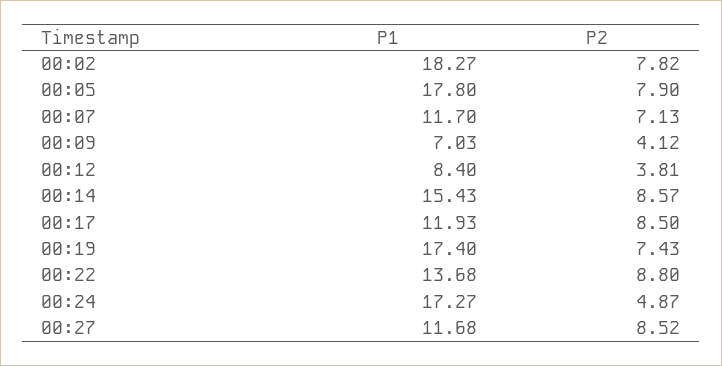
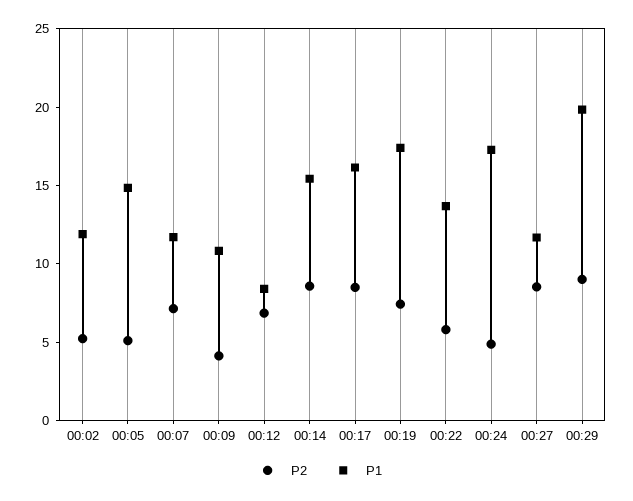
  {
    "P1": {
-     "00:02": 18.27,
+     "00:02": 12,
-     "00:05": 17.8,
+     "00:05": 15,
      "00:07": 11.7,
-     "00:09": 7.03,
+     "00:09": 11,
      "00:12": 8.4,
      "00:14": 15.43,
-     "00:17": 11.93,
+     "00:17": 16,
      "00:19": 17.4,
      "00:22": 13.68,
      "00:24": 17.27,
-     "00:27": 11.68
+     "00:27": 11.68,
+     "00:29": 20
    },
    "P2": {
-     "00:02": 7.82,
+     "00:02": 5,
-     "00:05": 7.9,
+     "00:05": 5,
      "00:07": 7.13,
      "00:09": 4.12,
-     "00:12": 3.81,
+     "00:12": 7,
      "00:14": 8.57,
      "00:17": 8.5,
      "00:19": 7.43,
-     "00:22": 8.8,
+     "00:22": 6,
      "00:24": 4.87,
-     "00:27": 8.52
+     "00:27": 8.52,
+     "00:29": 9
    }
  }

